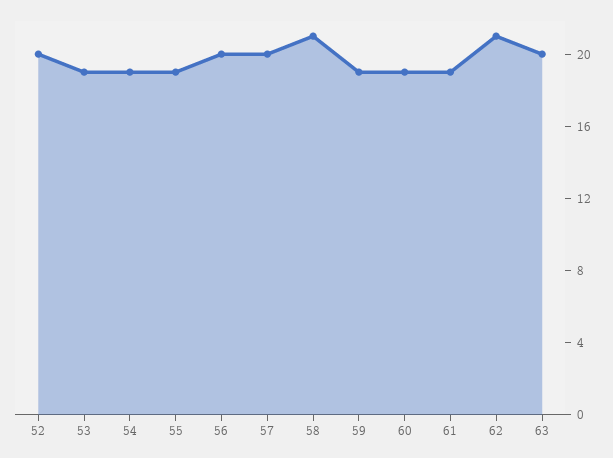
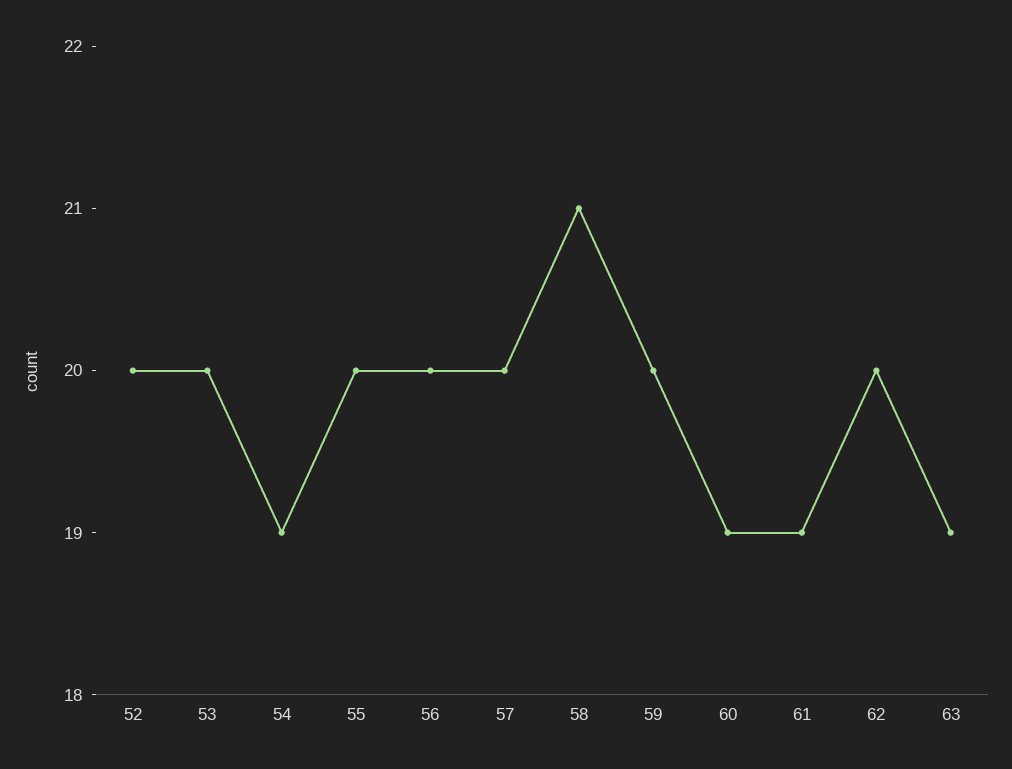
  {
    "52": 20,
-   "53": 19,
+   "53": 20,
    "54": 19,
-   "55": 19,
+   "55": 20,
    "56": 20,
    "57": 20,
    "58": 21,
-   "59": 19,
+   "59": 20,
    "60": 19,
    "61": 19,
-   "62": 21,
+   "62": 20,
-   "63": 20
+   "63": 19
  }

